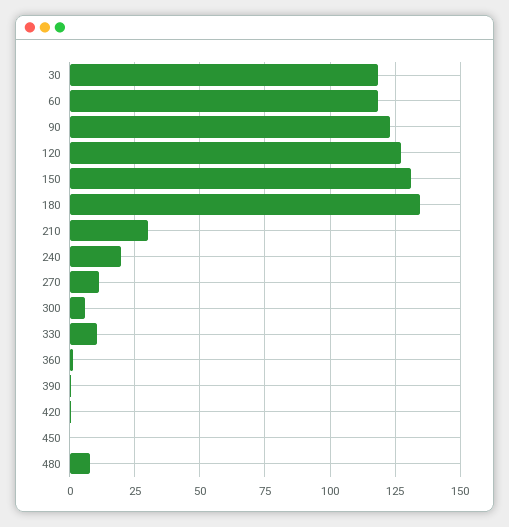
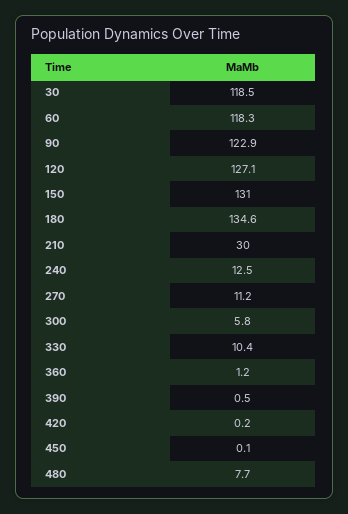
  {
    "30": 118.5,
    "60": 118.3,
    "90": 122.9,
    "120": 127.1,
    "150": 131,
    "180": 134.6,
    "210": 30,
-   "240": 20,
+   "240": 12.5,
    "270": 11.2,
    "300": 5.8,
    "330": 10.4,
    "360": 1.2,
    "390": 0.5,
    "420": 0.2,
    "450": 0.1,
    "480": 7.7
  }

